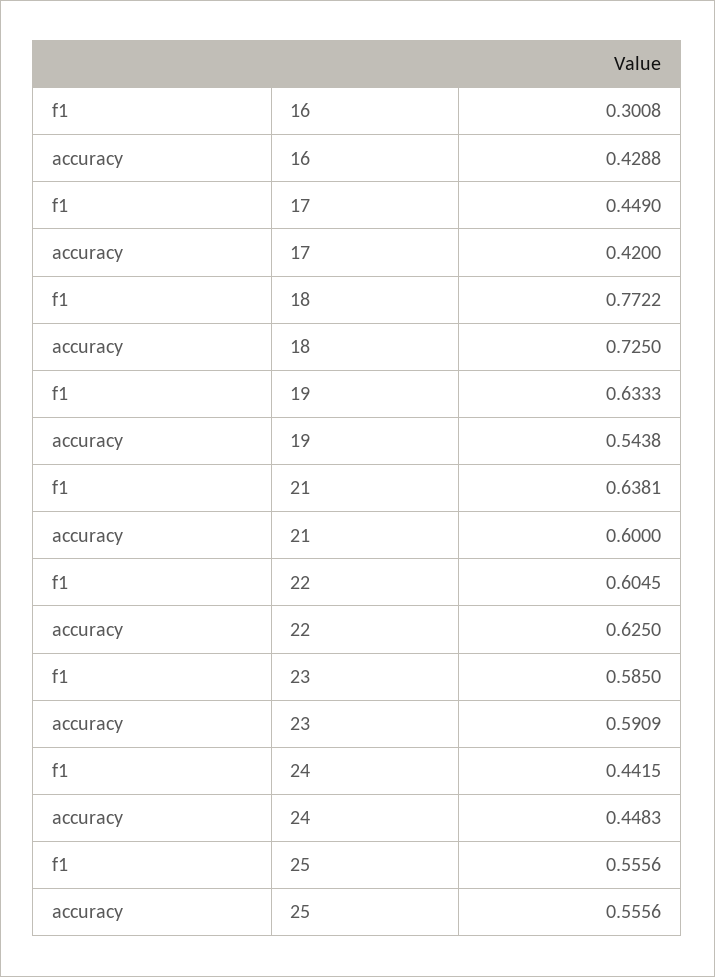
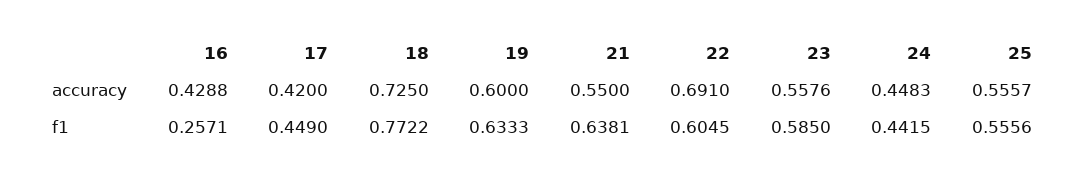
  {
    "f1": {
-     "16": 0.3008,
+     "16": 0.2571,
      "17": 0.449,
      "18": 0.7722,
      "19": 0.6333,
      "21": 0.6381,
      "22": 0.6045,
      "23": 0.585,
      "24": 0.4415,
      "25": 0.5556
    },
    "accuracy": {
      "16": 0.4288,
      "17": 0.42,
      "18": 0.725,
-     "19": 0.5438,
+     "19": 0.6,
-     "21": 0.6,
+     "21": 0.55,
-     "22": 0.625,
+     "22": 0.691,
-     "23": 0.5909,
+     "23": 0.5576,
      "24": 0.4483,
-     "25": 0.5556
+     "25": 0.5557
    }
  }

